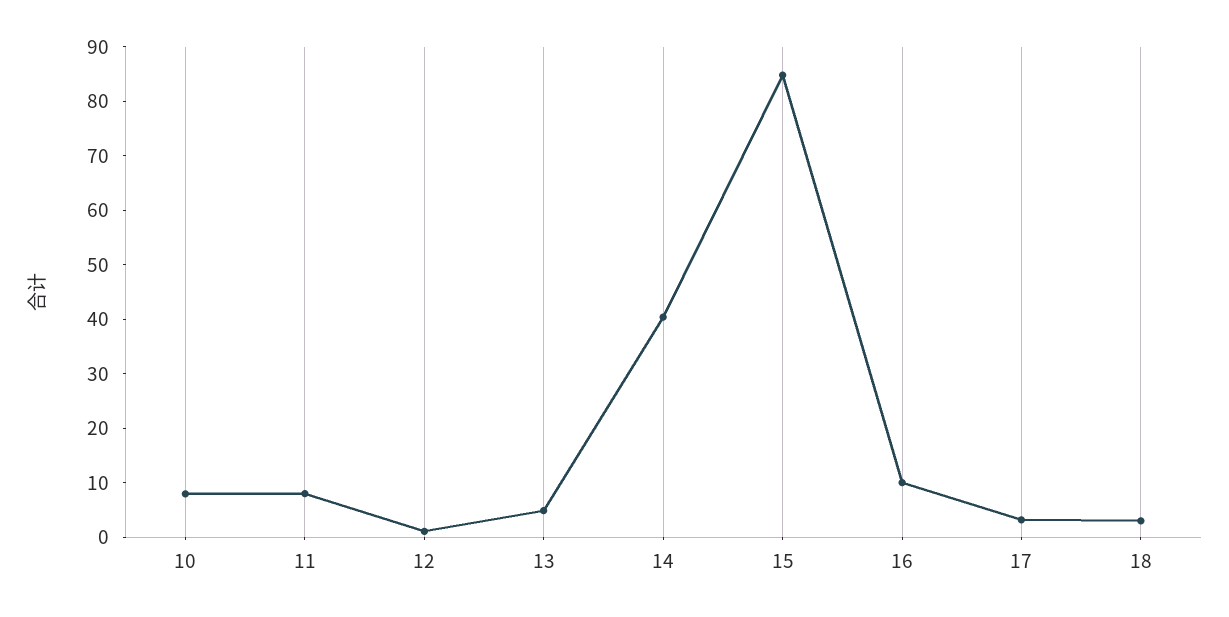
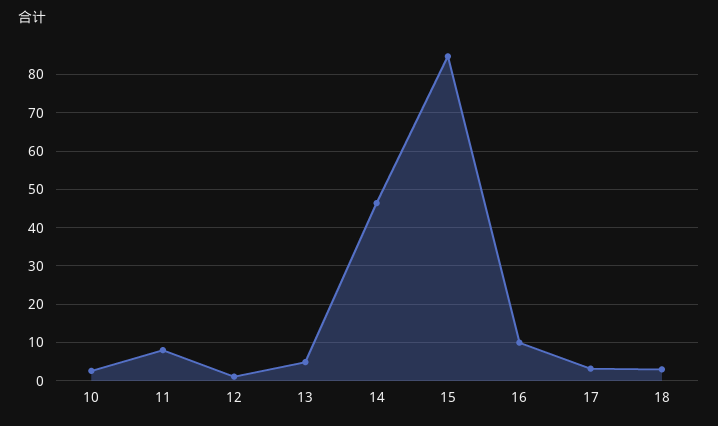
  {
-   "10": 8,
+   "10": 2,
    "11": 8,
    "12": 2,
    "13": 4,
-   "14": 40,
+   "14": 46,
    "15": 84,
    "16": 10,
    "17": 4,
    "18": 4
  }

